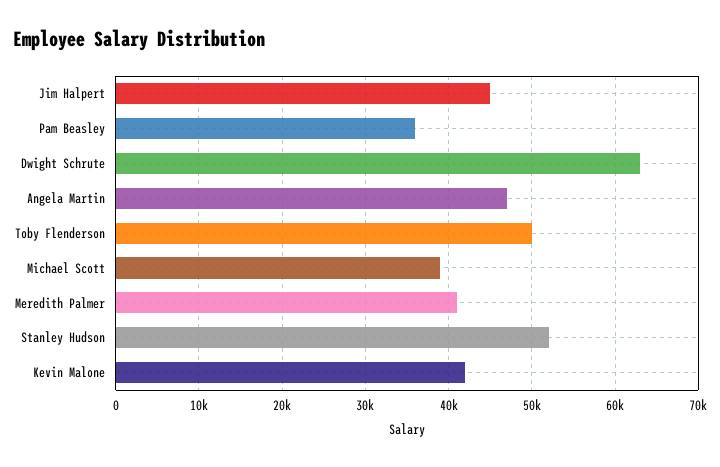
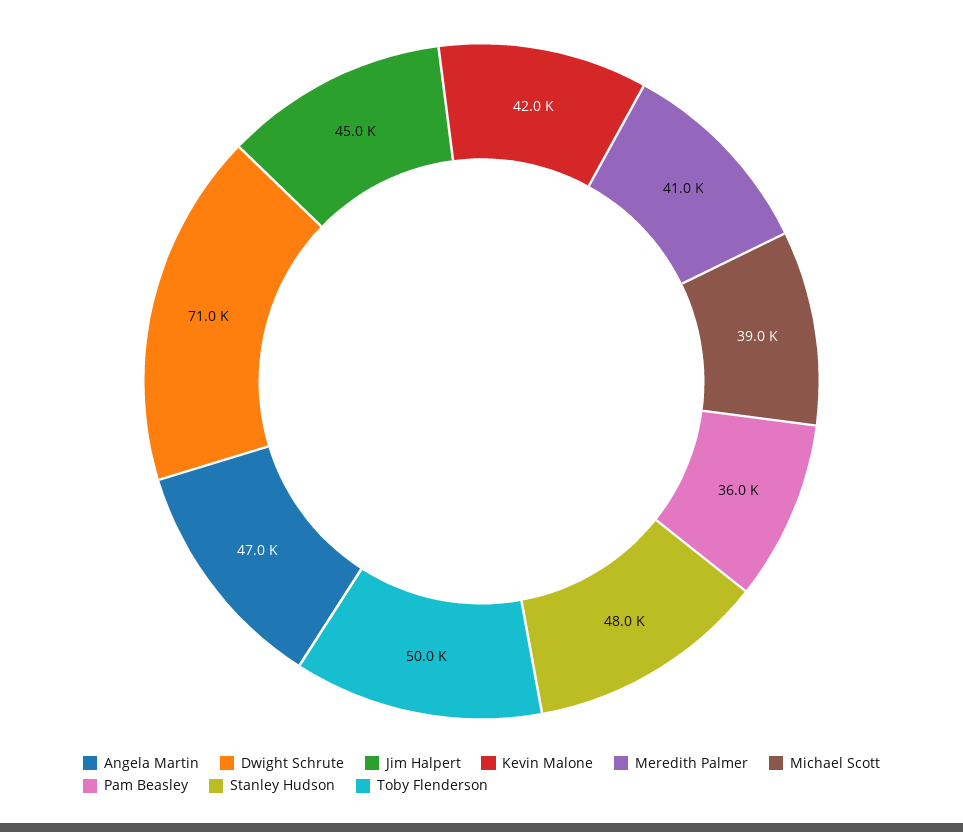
  {
    "Jim Halpert": 45000,
    "Pam Beasley": 36000,
-   "Dwight Schrute": 63000,
+   "Dwight Schrute": 71000,
    "Angela Martin": 47000,
    "Toby Flenderson": 50000,
    "Michael Scott": 39000,
    "Meredith Palmer": 41000,
-   "Stanley Hudson": 52000,
+   "Stanley Hudson": 48000,
    "Kevin Malone": 42000
  }

